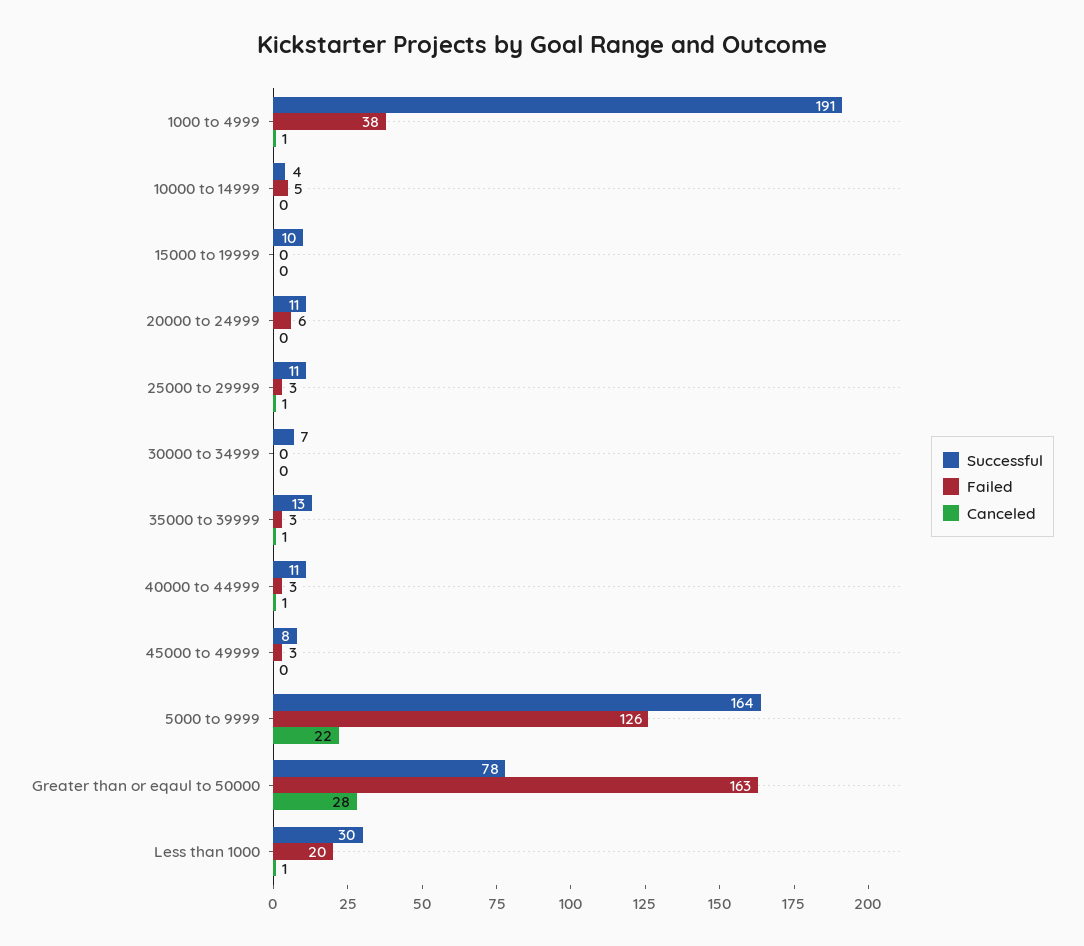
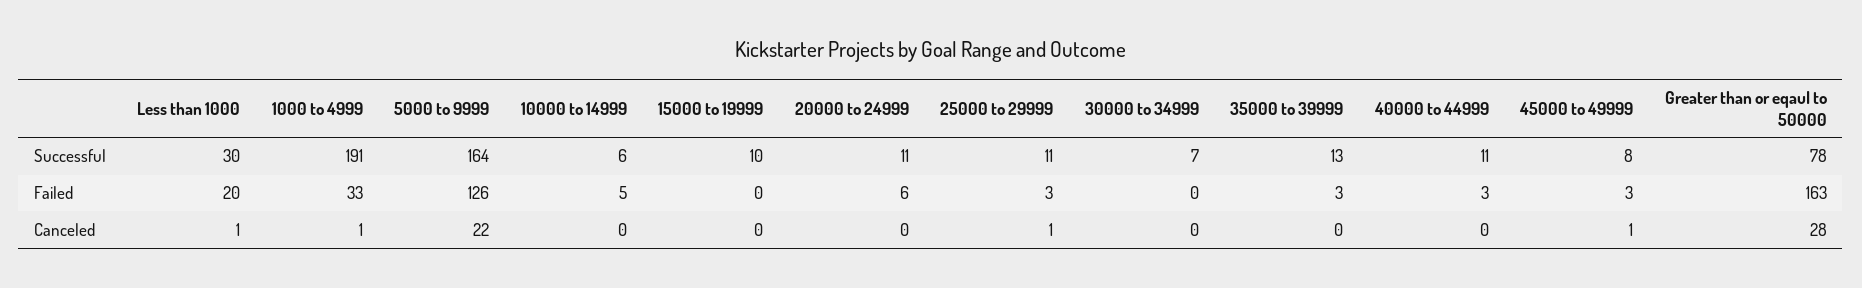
  {
    "Successful": {
      "1000 to 4999": 191,
-     "10000 to 14999": 4,
+     "10000 to 14999": 6,
      "15000 to 19999": 10,
      "20000 to 24999": 11,
      "25000 to 29999": 11,
      "30000 to 34999": 7,
      "35000 to 39999": 13,
      "40000 to 44999": 11,
      "45000 to 49999": 8,
      "5000 to 9999": 164,
      "Greater than or eqaul to 50000": 78,
      "Less than 1000": 30
    },
    "Failed": {
-     "1000 to 4999": 38,
+     "1000 to 4999": 33,
      "10000 to 14999": 5,
      "15000 to 19999": 0,
      "20000 to 24999": 6,
      "25000 to 29999": 3,
      "30000 to 34999": 0,
      "35000 to 39999": 3,
      "40000 to 44999": 3,
      "45000 to 49999": 3,
      "5000 to 9999": 126,
      "Greater than or eqaul to 50000": 163,
      "Less than 1000": 20
    },
    "Canceled": {
      "1000 to 4999": 1,
      "10000 to 14999": 0,
      "15000 to 19999": 0,
      "20000 to 24999": 0,
      "25000 to 29999": 1,
      "30000 to 34999": 0,
-     "35000 to 39999": 1,
+     "35000 to 39999": 0,
-     "40000 to 44999": 1,
+     "40000 to 44999": 0,
-     "45000 to 49999": 0,
+     "45000 to 49999": 1,
      "5000 to 9999": 22,
      "Greater than or eqaul to 50000": 28,
      "Less than 1000": 1
    }
  }

